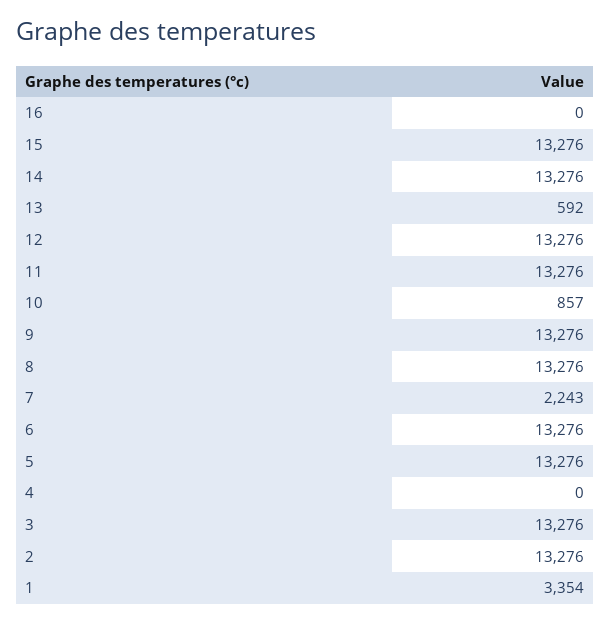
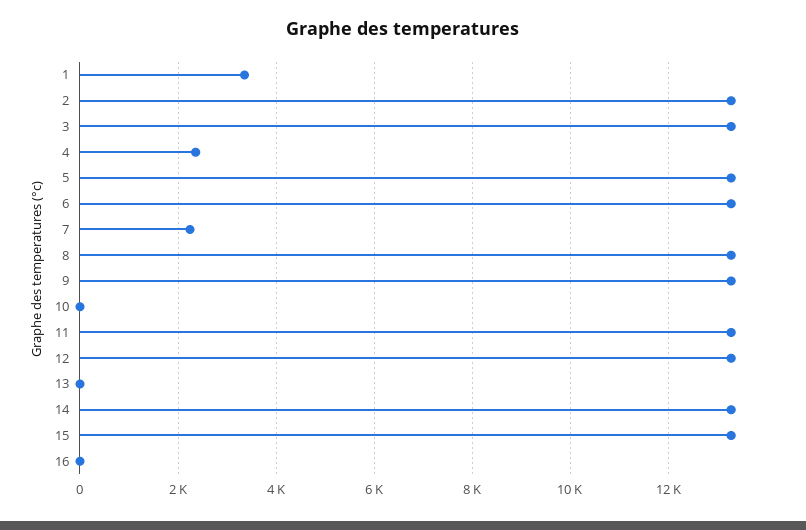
  {
    "16": 0,
    "15": 13276,
    "14": 13276,
-   "13": 592,
+   "13": 0,
    "12": 13276,
    "11": 13276,
-   "10": 857,
+   "10": 0,
    "9": 13276,
    "8": 13276,
    "7": 2243,
    "6": 13276,
    "5": 13276,
-   "4": 0,
+   "4": 2400,
    "3": 13276,
    "2": 13276,
    "1": 3354
  }

